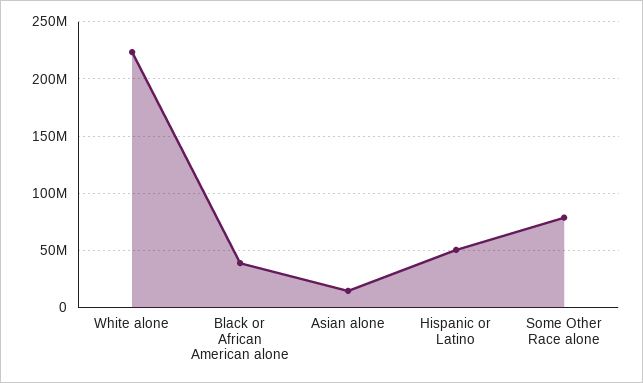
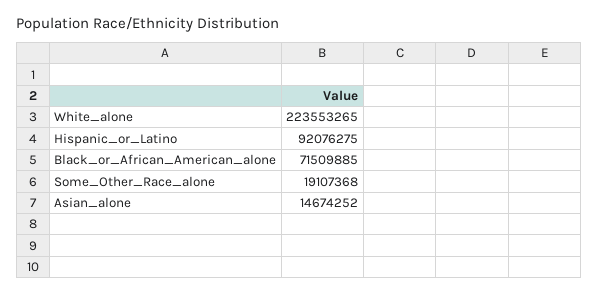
  {
    "White alone": 223553265,
-   "Black or African American alone": 40000000,
+   "Black or African American alone": 71509885,
    "Asian alone": 14674252,
-   "Hispanic or Latino": 50000000,
+   "Hispanic or Latino": 92076275,
-   "Some Other Race alone": 80000000
+   "Some Other Race alone": 19107368
  }

